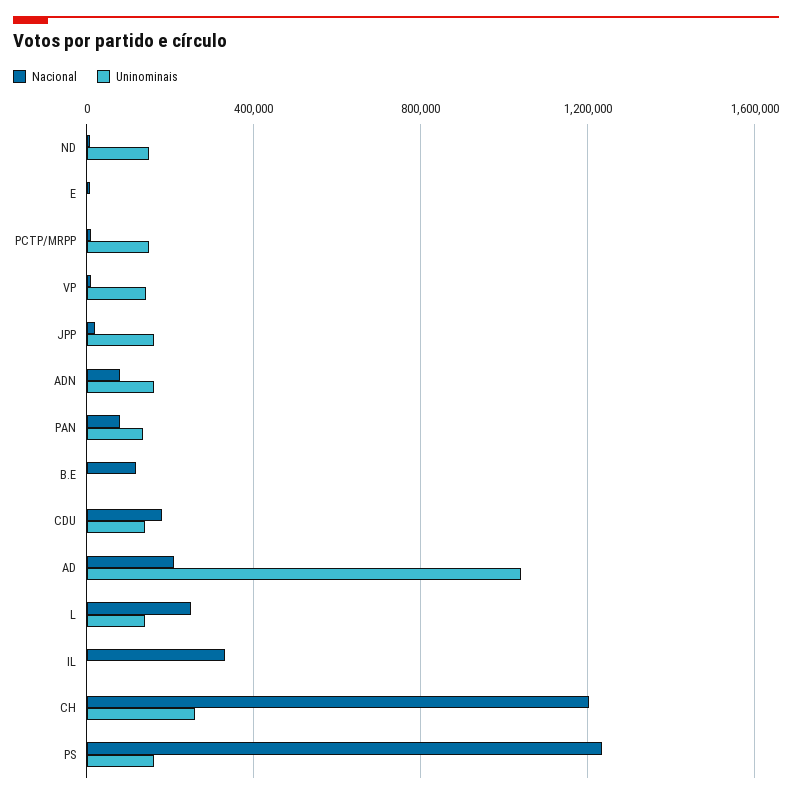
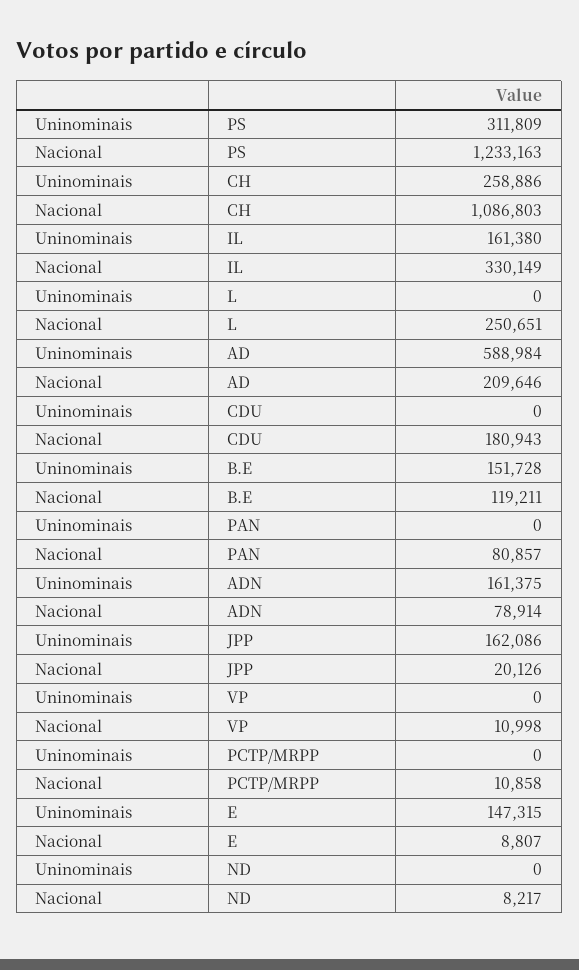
  {
    "Nacional": {
      "ND": 8217,
      "E": 8807,
      "PCTP/MRPP": 10858,
      "VP": 10998,
      "JPP": 20126,
      "ADN": 78914,
      "PAN": 80857,
      "B.E": 119211,
      "CDU": 180943,
      "AD": 209646,
      "L": 250651,
      "IL": 330149,
-     "CH": 1200000,
+     "CH": 1086803,
      "PS": 1233163
    },
    "Uninominais": {
-     "ND": 150000,
+     "ND": 0,
-     "E": 0,
+     "E": 147315,
-     "PCTP/MRPP": 150000,
+     "PCTP/MRPP": 0,
-     "VP": 150000,
+     "VP": 0,
      "JPP": 162086,
      "ADN": 161375,
-     "PAN": 150000,
+     "PAN": 0,
-     "B.E": 0,
+     "B.E": 151728,
-     "CDU": 150000,
+     "CDU": 0,
-     "AD": 1050000,
+     "AD": 588984,
-     "L": 150000,
+     "L": 0,
-     "IL": 0,
+     "IL": 161380,
      "CH": 258886,
-     "PS": 150000
+     "PS": 311809
    }
  }

